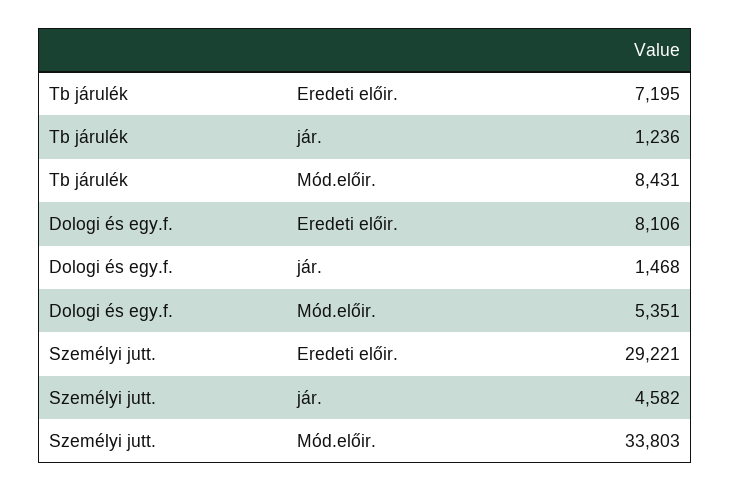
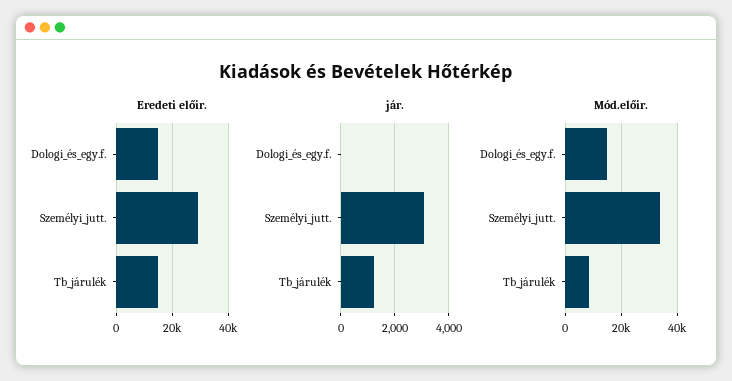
  {
    "Eredeti előir.": {
-     "Tb járulék": 7195,
+     "Tb járulék": 15000,
-     "Dologi és egy.f.": 8106,
+     "Dologi és egy.f.": 15000,
      "Személyi jutt.": 29221
    },
    "jár.": {
      "Tb járulék": 1236,
-     "Dologi és egy.f.": 1468,
+     "Dologi és egy.f.": 0,
-     "Személyi jutt.": 4582
+     "Személyi jutt.": 3000
    },
    "Mód.előir.": {
      "Tb járulék": 8431,
-     "Dologi és egy.f.": 5351,
+     "Dologi és egy.f.": 15000,
      "Személyi jutt.": 33803
    }
  }

